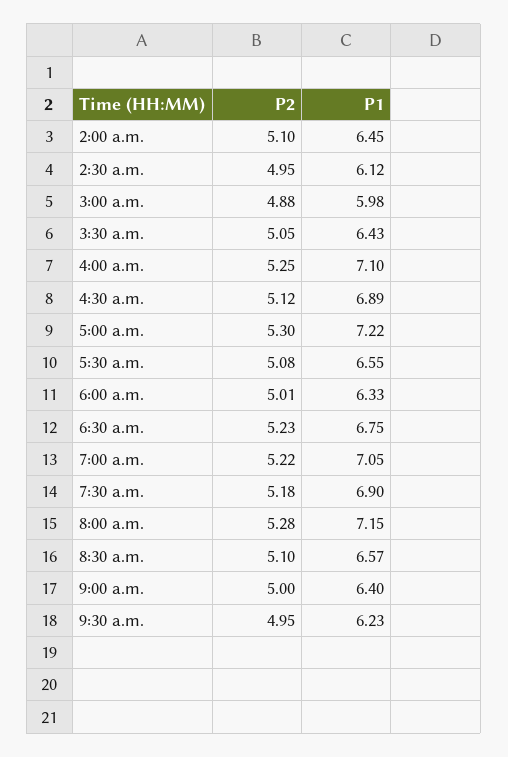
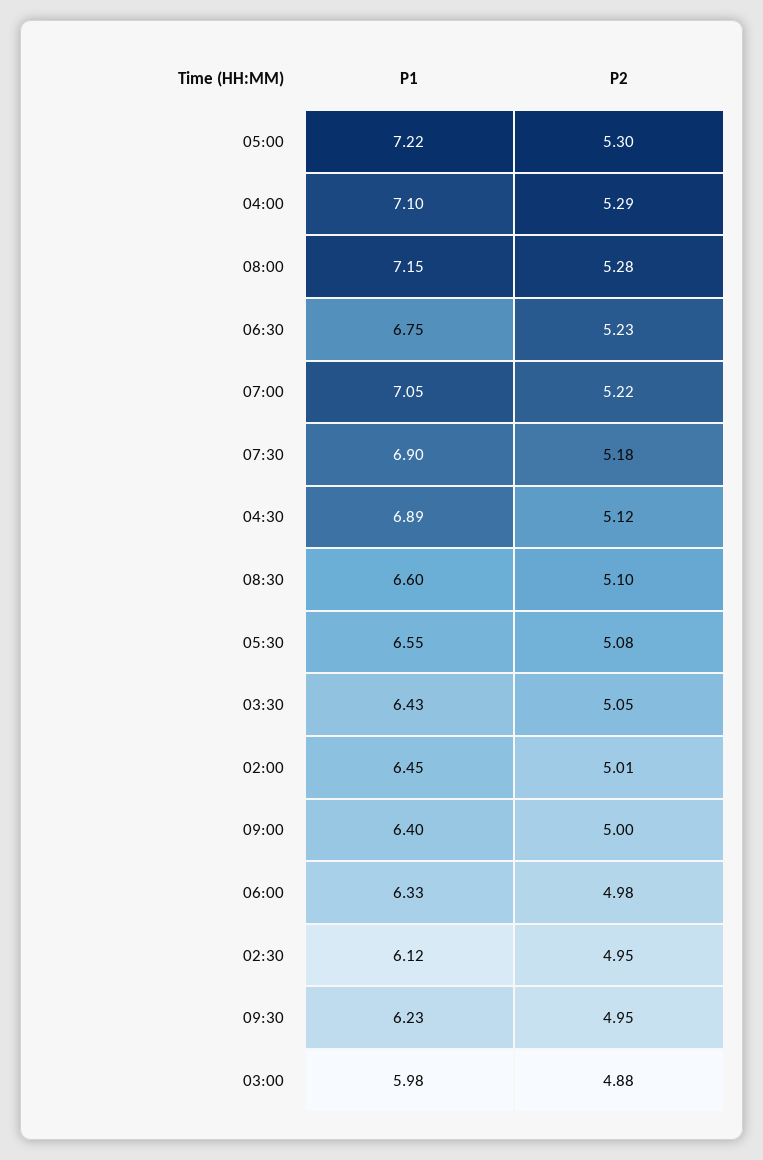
  {
    "P2": {
-     "2:00 a.m.": 5.1,
+     "2:00 a.m.": 5.01,
      "2:30 a.m.": 4.95,
      "3:00 a.m.": 4.88,
      "3:30 a.m.": 5.05,
-     "4:00 a.m.": 5.25,
+     "4:00 a.m.": 5.29,
      "4:30 a.m.": 5.12,
      "5:00 a.m.": 5.3,
      "5:30 a.m.": 5.08,
-     "6:00 a.m.": 5.01,
+     "6:00 a.m.": 4.98,
      "6:30 a.m.": 5.23,
      "7:00 a.m.": 5.22,
      "7:30 a.m.": 5.18,
      "8:00 a.m.": 5.28,
      "8:30 a.m.": 5.1,
      "9:00 a.m.": 5,
      "9:30 a.m.": 4.95
    },
    "P1": {
      "2:00 a.m.": 6.45,
      "2:30 a.m.": 6.12,
      "3:00 a.m.": 5.98,
      "3:30 a.m.": 6.43,
      "4:00 a.m.": 7.1,
      "4:30 a.m.": 6.89,
      "5:00 a.m.": 7.22,
      "5:30 a.m.": 6.55,
      "6:00 a.m.": 6.33,
      "6:30 a.m.": 6.75,
      "7:00 a.m.": 7.05,
      "7:30 a.m.": 6.9,
      "8:00 a.m.": 7.15,
-     "8:30 a.m.": 6.57,
+     "8:30 a.m.": 6.6,
      "9:00 a.m.": 6.4,
      "9:30 a.m.": 6.23
    }
  }

